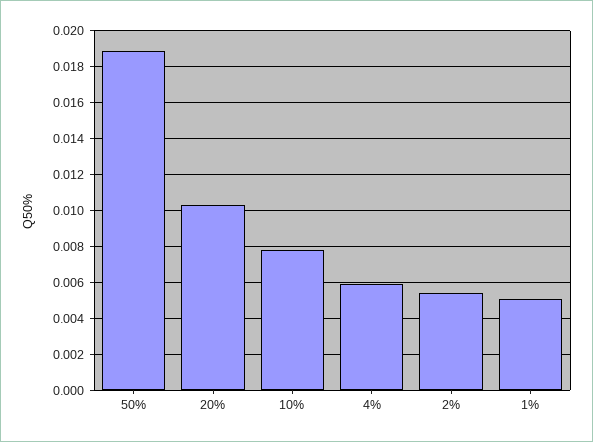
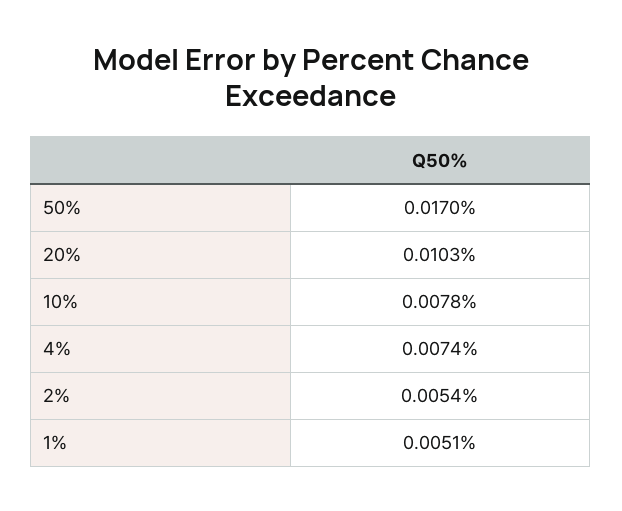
  {
-   "50%": 0.019,
+   "50%": 0.017,
    "20%": 0.0103,
    "10%": 0.0078,
-   "4%": 0.006,
+   "4%": 0.0074,
    "2%": 0.0054,
    "1%": 0.0051
  }

